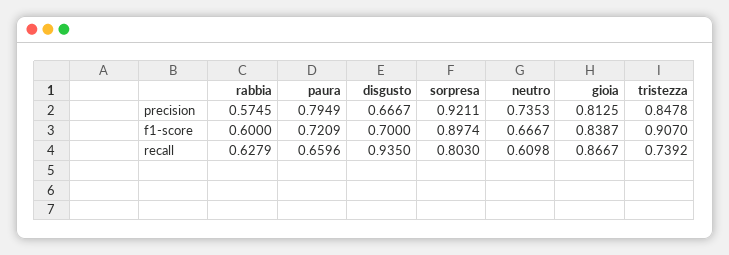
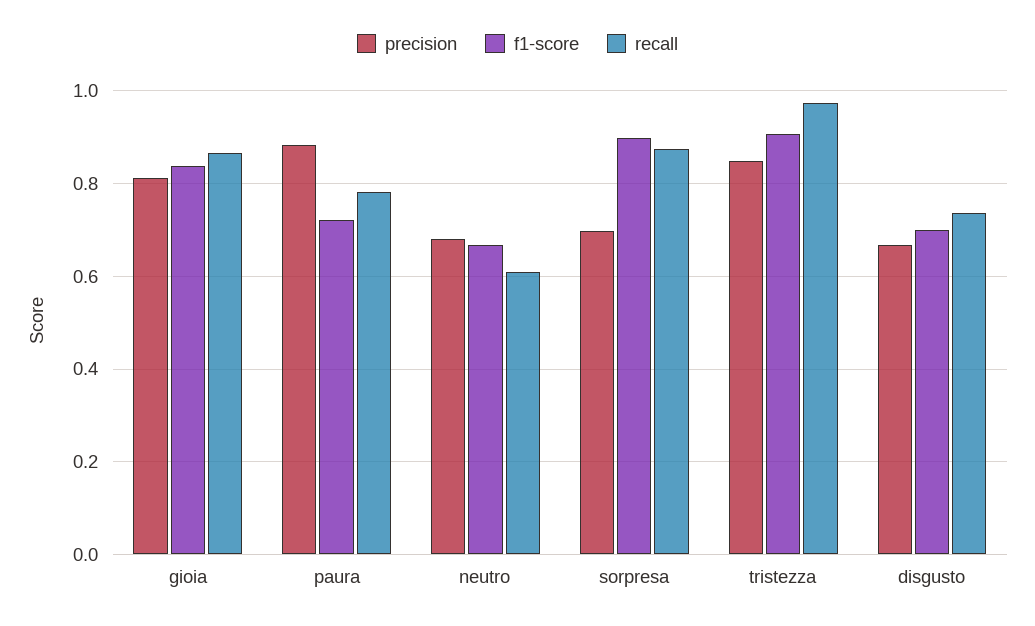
  {
    "precision": {
-     "rabbia": 0.5745,
-     "paura": 0.7949,
+     "paura": 0.88,
      "disgusto": 0.6667,
-     "sorpresa": 0.9211,
+     "sorpresa": 0.7,
-     "neutro": 0.7353,
+     "neutro": 0.68,
      "gioia": 0.8125,
      "tristezza": 0.8478
    },
    "f1-score": {
-     "rabbia": 0.6,
      "paura": 0.7209,
      "disgusto": 0.7,
      "sorpresa": 0.8974,
      "neutro": 0.6667,
      "gioia": 0.8387,
      "tristezza": 0.907
    },
    "recall": {
-     "rabbia": 0.6279,
-     "paura": 0.6596,
+     "paura": 0.78,
-     "disgusto": 0.935,
+     "disgusto": 0.74,
-     "sorpresa": 0.803,
+     "sorpresa": 0.88,
      "neutro": 0.6098,
      "gioia": 0.8667,
-     "tristezza": 0.7392
+     "tristezza": 0.98
    }
  }

